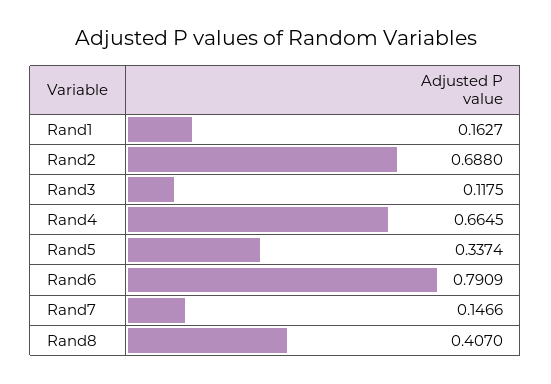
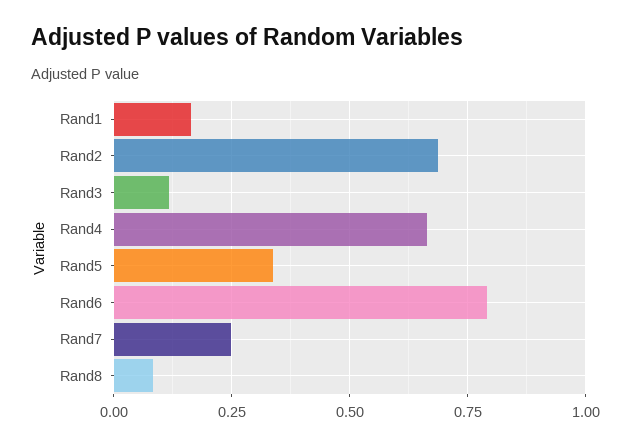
  {
    "Rand1": 0.1627,
    "Rand2": 0.688,
    "Rand3": 0.1175,
    "Rand4": 0.6645,
    "Rand5": 0.3374,
    "Rand6": 0.7909,
-   "Rand7": 0.1466,
+   "Rand7": 0.25,
-   "Rand8": 0.407
+   "Rand8": 0.075
  }

